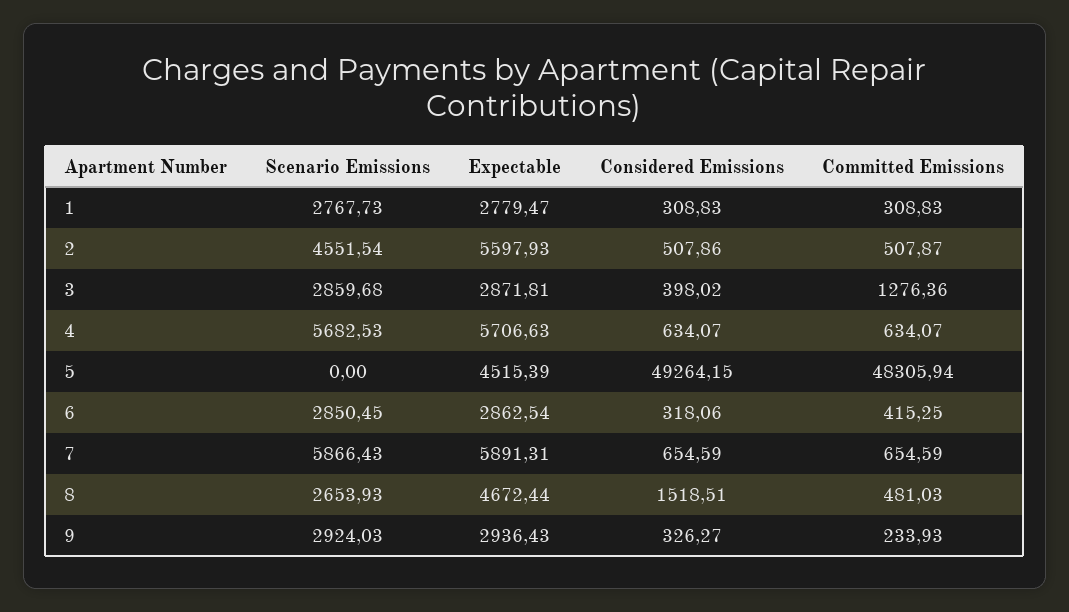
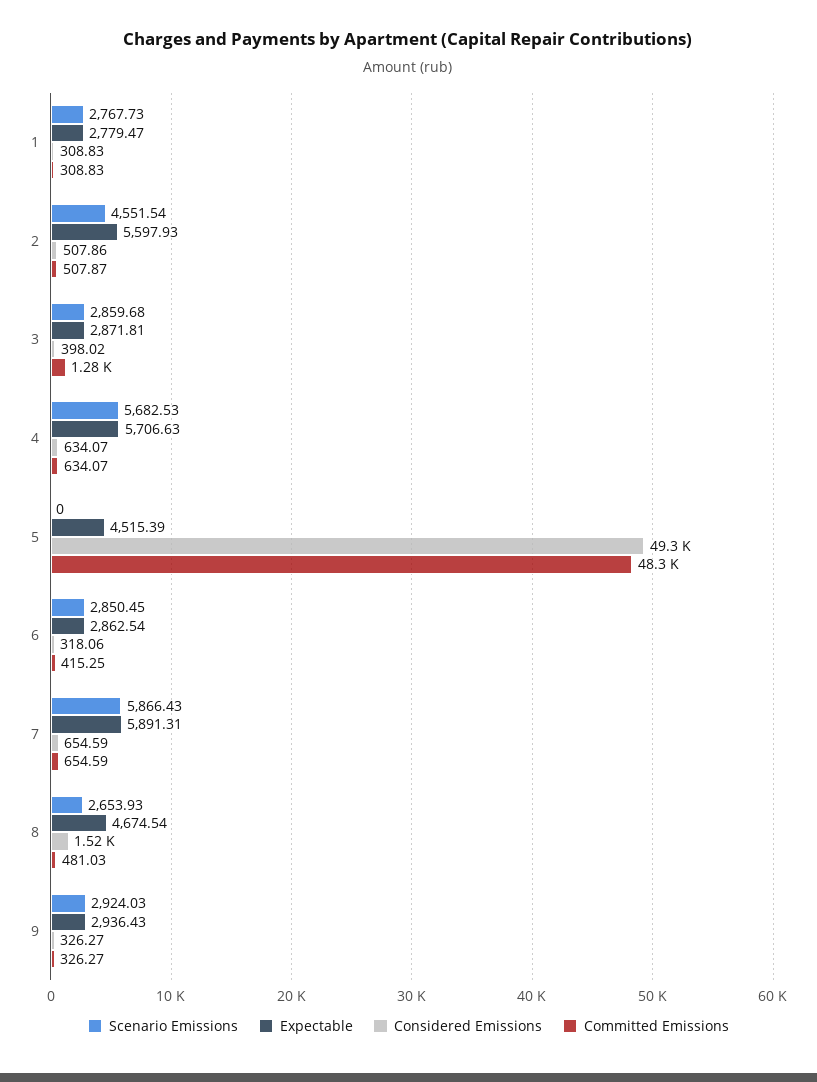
  {
    "Scenario Emissions": {
      "1": 2767.73,
      "2": 4551.54,
      "3": 2859.68,
      "4": 5682.53,
      "5": 0,
      "6": 2850.45,
      "7": 5866.43,
      "8": 2653.93,
      "9": 2924.03
    },
    "Expectable": {
      "1": 2779.47,
      "2": 5597.93,
      "3": 2871.81,
      "4": 5706.63,
      "5": 4515.39,
      "6": 2862.54,
      "7": 5891.31,
-     "8": 4672.44,
+     "8": 4674.54,
      "9": 2936.43
    },
    "Considered Emissions": {
      "1": 308.83,
      "2": 507.86,
      "3": 398.02,
      "4": 634.07,
      "5": 49264.15,
      "6": 318.06,
      "7": 654.59,
      "8": 1518.51,
      "9": 326.27
    },
    "Committed Emissions": {
      "1": 308.83,
      "2": 507.87,
      "3": 1276.36,
      "4": 634.07,
      "5": 48305.94,
      "6": 415.25,
      "7": 654.59,
      "8": 481.03,
-     "9": 233.93
+     "9": 326.27
    }
  }

